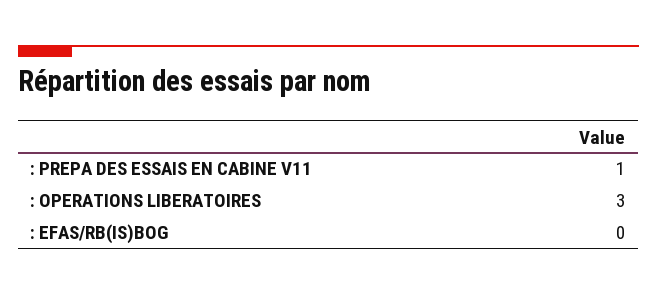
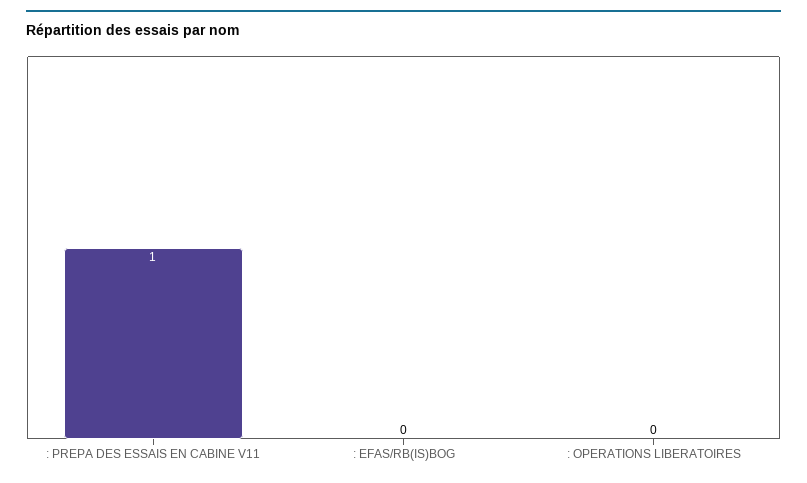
  {
    ": PREPA DES ESSAIS EN CABINE V11": 1,
-   ": OPERATIONS LIBERATOIRES": 3,
+   ": OPERATIONS LIBERATOIRES": 0,
    ": EFAS/RB(IS)BOG": 0
  }

